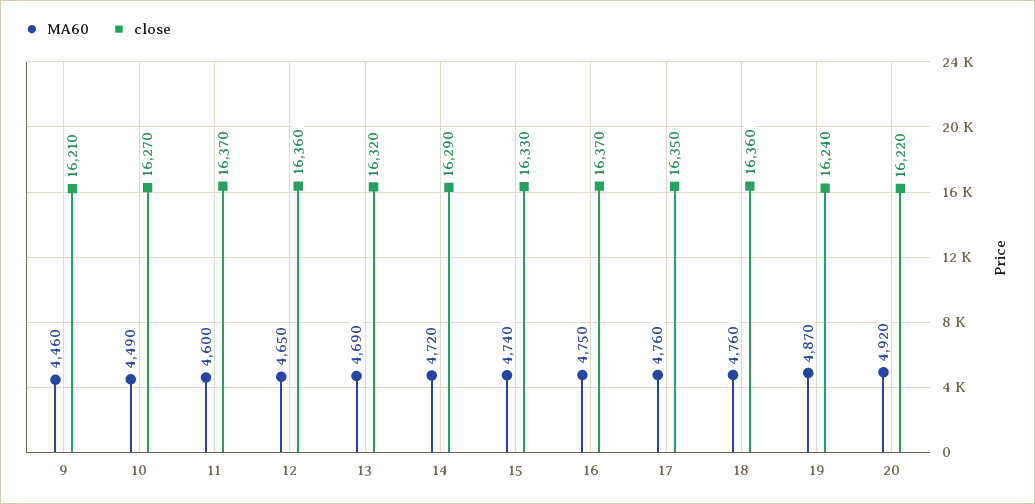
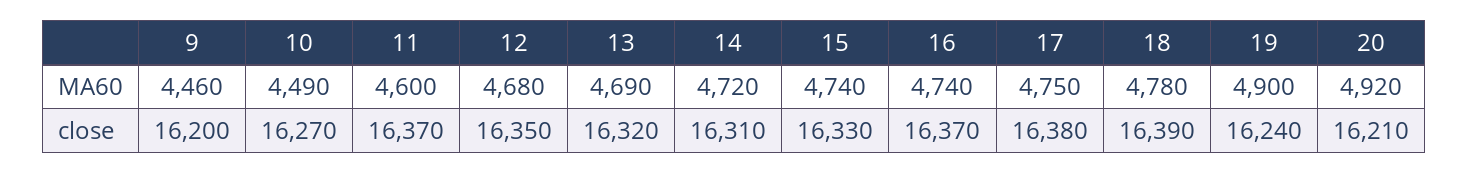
  {
    "MA60": {
      "9": 4460,
      "10": 4490,
      "11": 4600,
-     "12": 4650,
+     "12": 4680,
      "13": 4690,
      "14": 4720,
      "15": 4740,
-     "16": 4750,
+     "16": 4740,
-     "17": 4760,
+     "17": 4750,
-     "18": 4760,
+     "18": 4780,
-     "19": 4870,
+     "19": 4900,
      "20": 4920
    },
    "close": {
-     "9": 16210,
+     "9": 16200,
      "10": 16270,
      "11": 16370,
-     "12": 16360,
+     "12": 16350,
      "13": 16320,
-     "14": 16290,
+     "14": 16310,
      "15": 16330,
      "16": 16370,
-     "17": 16350,
+     "17": 16380,
-     "18": 16360,
+     "18": 16390,
      "19": 16240,
-     "20": 16220
+     "20": 16210
    }
  }

